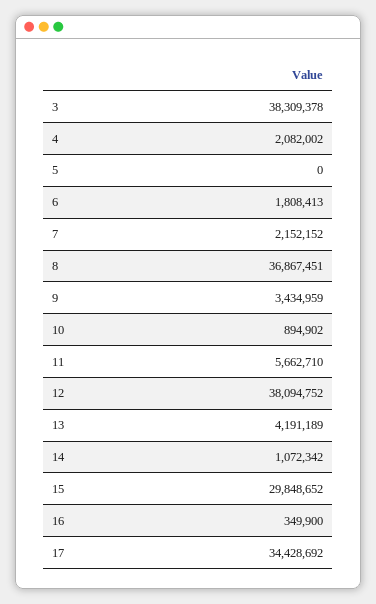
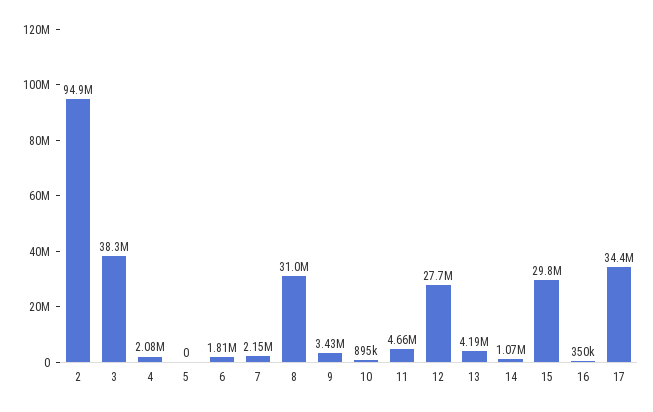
  {
    "3": 38309378,
    "4": 2082002,
    "5": 0,
    "6": 1808413,
    "7": 2152152,
-   "8": 36867451,
+   "8": 31000000,
    "9": 3434959,
    "10": 894902,
-   "11": 5662710,
+   "11": 4660000,
-   "12": 38094752,
+   "12": 27700000,
    "13": 4191189,
    "14": 1072342,
    "15": 29848652,
    "16": 349900,
-   "17": 34428692
+   "17": 34428692,
+   "2": 94900000
  }

